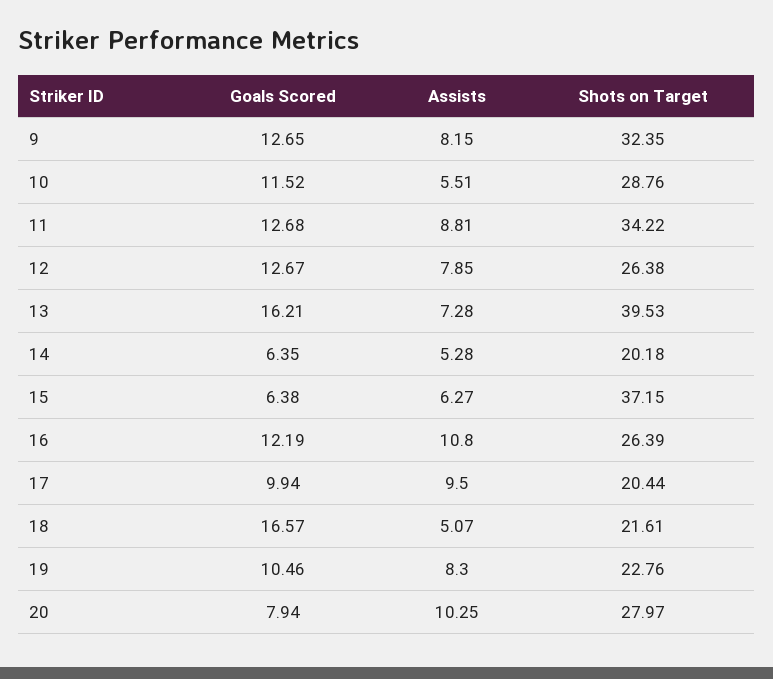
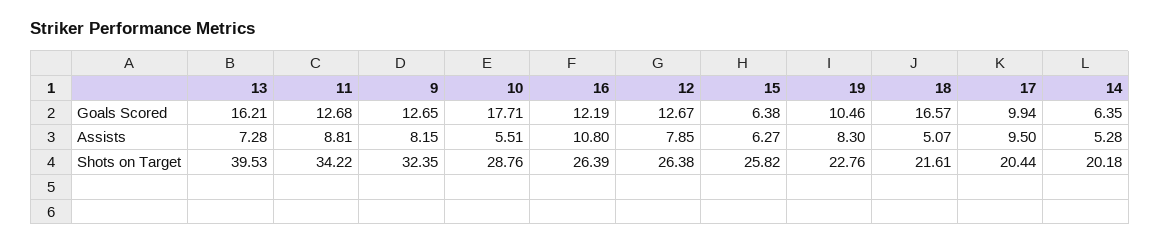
  {
    "Goals Scored": {
      "9": 12.65,
-     "10": 11.52,
+     "10": 17.71,
      "11": 12.68,
      "12": 12.67,
      "13": 16.21,
      "14": 6.35,
      "15": 6.38,
      "16": 12.19,
      "17": 9.94,
      "18": 16.57,
-     "19": 10.46,
+     "19": 10.46
-     "20": 7.94
    },
    "Assists": {
      "9": 8.15,
      "10": 5.51,
      "11": 8.81,
      "12": 7.85,
      "13": 7.28,
      "14": 5.28,
      "15": 6.27,
      "16": 10.8,
      "17": 9.5,
      "18": 5.07,
-     "19": 8.3,
+     "19": 8.3
-     "20": 10.25
    },
    "Shots on Target": {
      "9": 32.35,
      "10": 28.76,
      "11": 34.22,
      "12": 26.38,
      "13": 39.53,
      "14": 20.18,
-     "15": 37.15,
+     "15": 25.82,
      "16": 26.39,
      "17": 20.44,
      "18": 21.61,
-     "19": 22.76,
+     "19": 22.76
-     "20": 27.97
    }
  }

